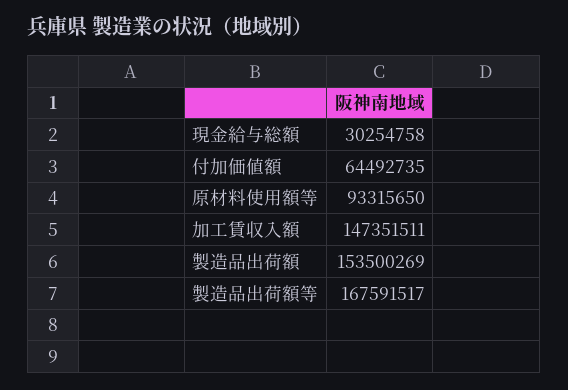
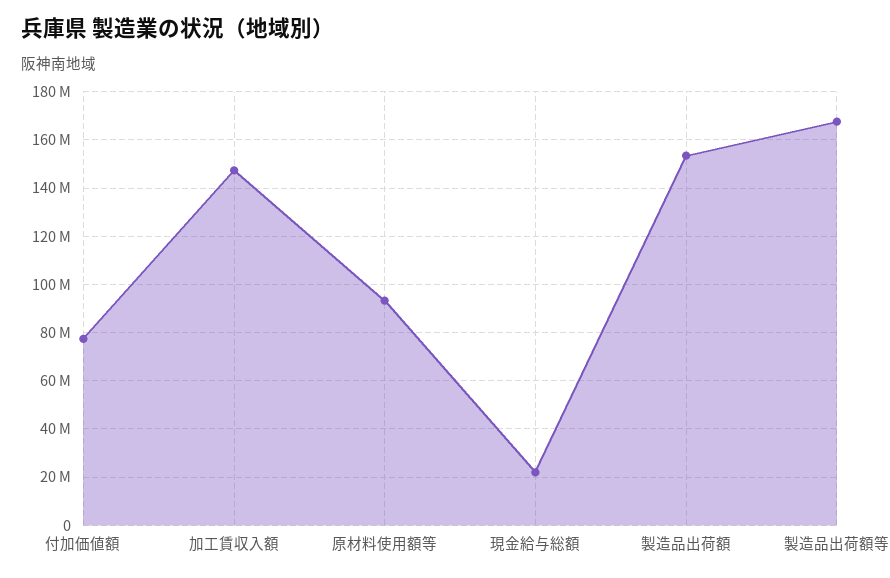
  {
-   "現金給与総額": 30254758,
+   "現金給与総額": 22500000,
-   "付加価値額": 64492735,
+   "付加価値額": 77500000,
    "原材料使用額等": 93315650,
    "加工賃収入額": 147351511,
    "製造品出荷額": 153500269,
    "製造品出荷額等": 167591517
  }

